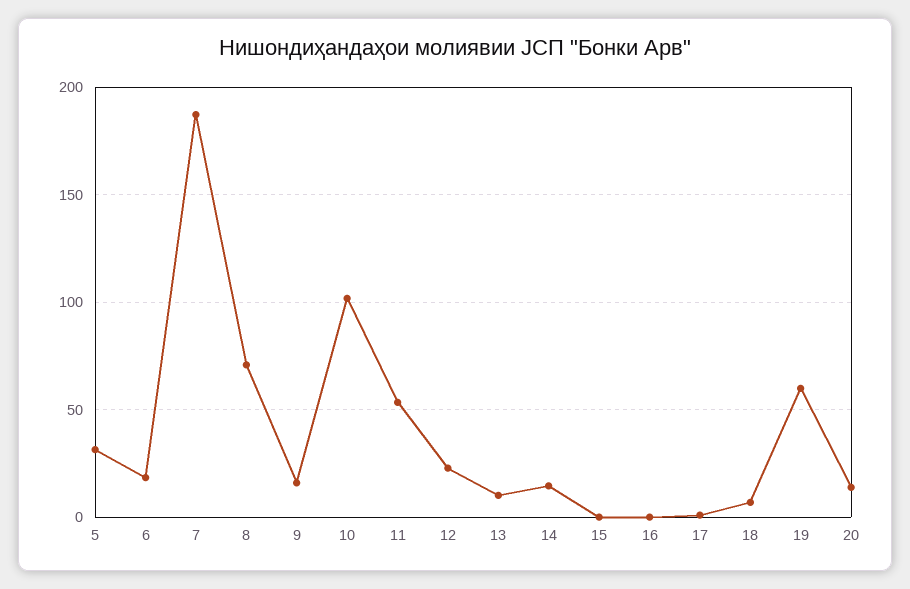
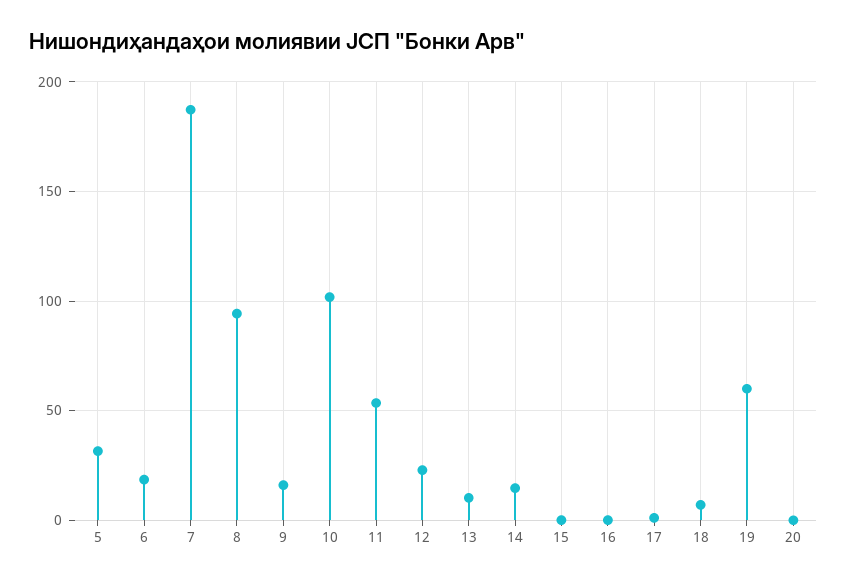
  {
    "5": 30,
    "6": 20,
    "7": 185,
-   "8": 70,
+   "8": 95,
    "9": 15,
    "10": 100,
    "11": 55,
    "12": 25,
    "13": 10,
    "14": 15,
    "15": 0,
    "16": 0,
    "17": 0,
    "18": 5,
    "19": 60,
-   "20": 15
+   "20": 0
  }

